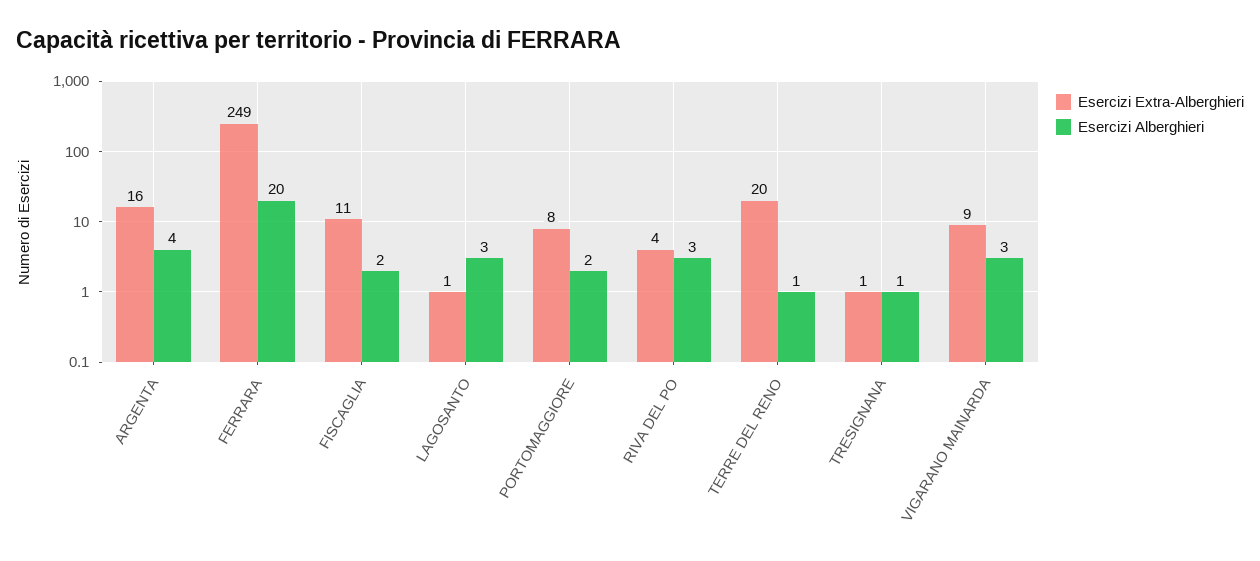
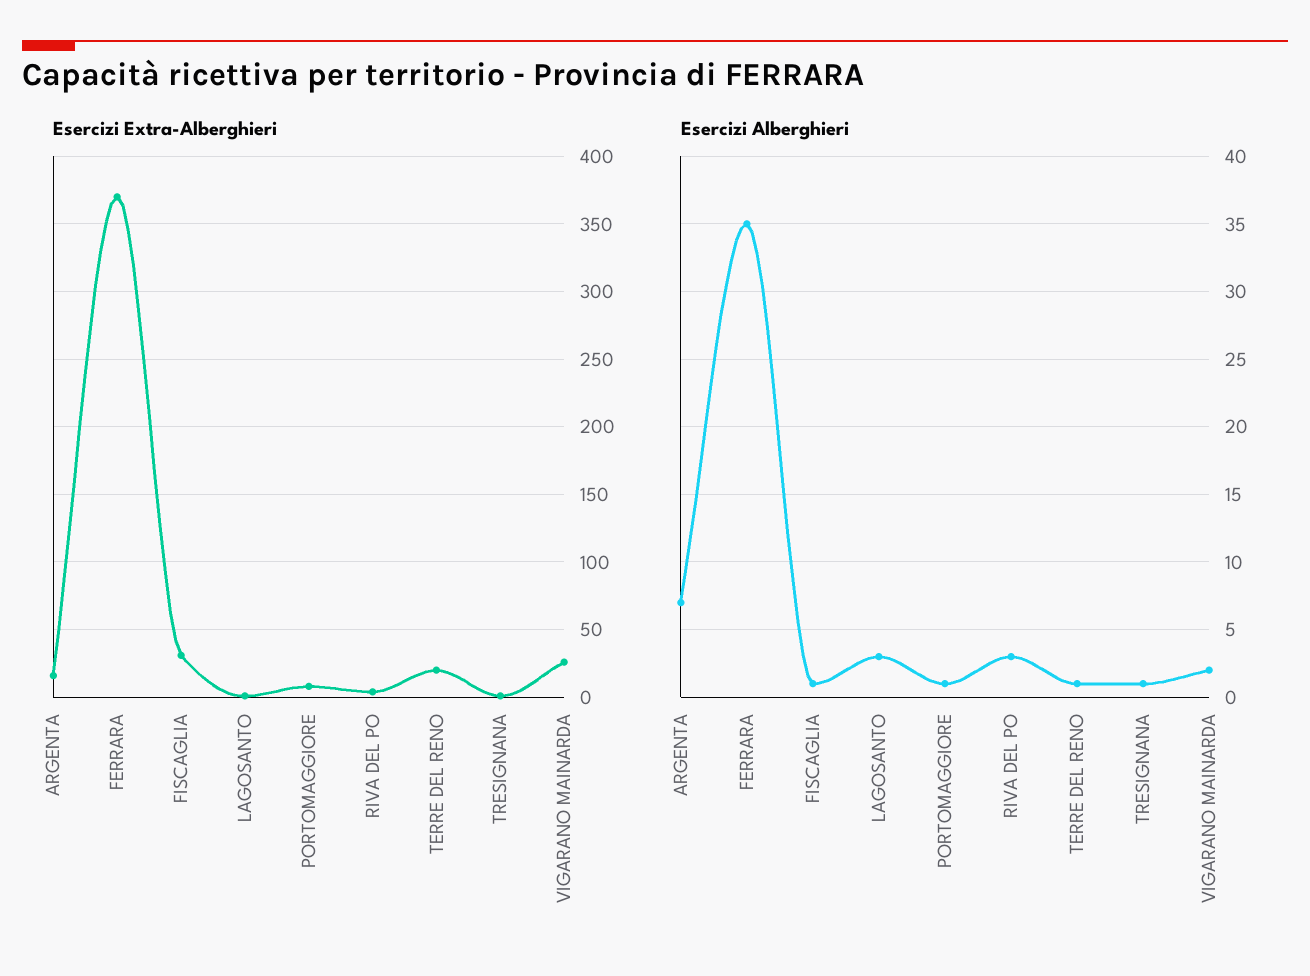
  {
    "Esercizi Extra-Alberghieri": {
      "ARGENTA": 16,
-     "FERRARA": 249,
+     "FERRARA": 370,
-     "FISCAGLIA": 11,
+     "FISCAGLIA": 30,
      "LAGOSANTO": 1,
      "PORTOMAGGIORE": 8,
      "RIVA DEL PO": 4,
      "TERRE DEL RENO": 20,
      "TRESIGNANA": 1,
-     "VIGARANO MAINARDA": 9
+     "VIGARANO MAINARDA": 25
    },
    "Esercizi Alberghieri": {
-     "ARGENTA": 4,
+     "ARGENTA": 7,
-     "FERRARA": 20,
+     "FERRARA": 35,
-     "FISCAGLIA": 2,
+     "FISCAGLIA": 1,
      "LAGOSANTO": 3,
-     "PORTOMAGGIORE": 2,
+     "PORTOMAGGIORE": 1,
      "RIVA DEL PO": 3,
      "TERRE DEL RENO": 1,
      "TRESIGNANA": 1,
-     "VIGARANO MAINARDA": 3
+     "VIGARANO MAINARDA": 2
    }
  }

